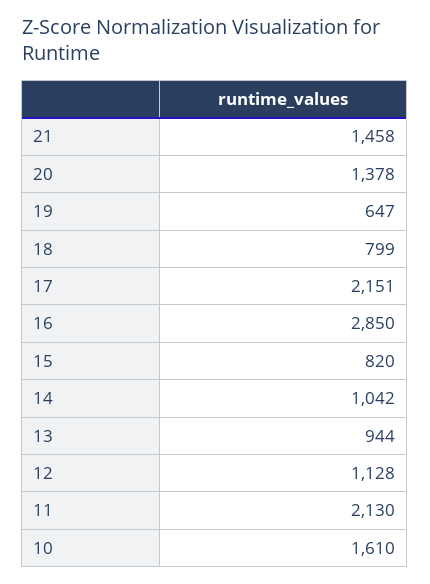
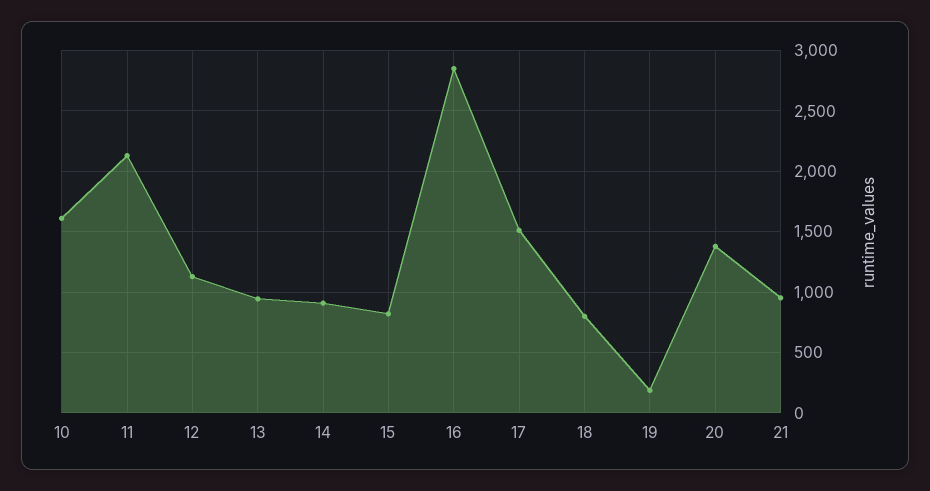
  {
-   "21": 1458,
+   "21": 950,
    "20": 1378,
-   "19": 647,
+   "19": 200,
    "18": 799,
-   "17": 2151,
+   "17": 1500,
    "16": 2850,
    "15": 820,
-   "14": 1042,
+   "14": 900,
    "13": 944,
    "12": 1128,
    "11": 2130,
    "10": 1610
  }

